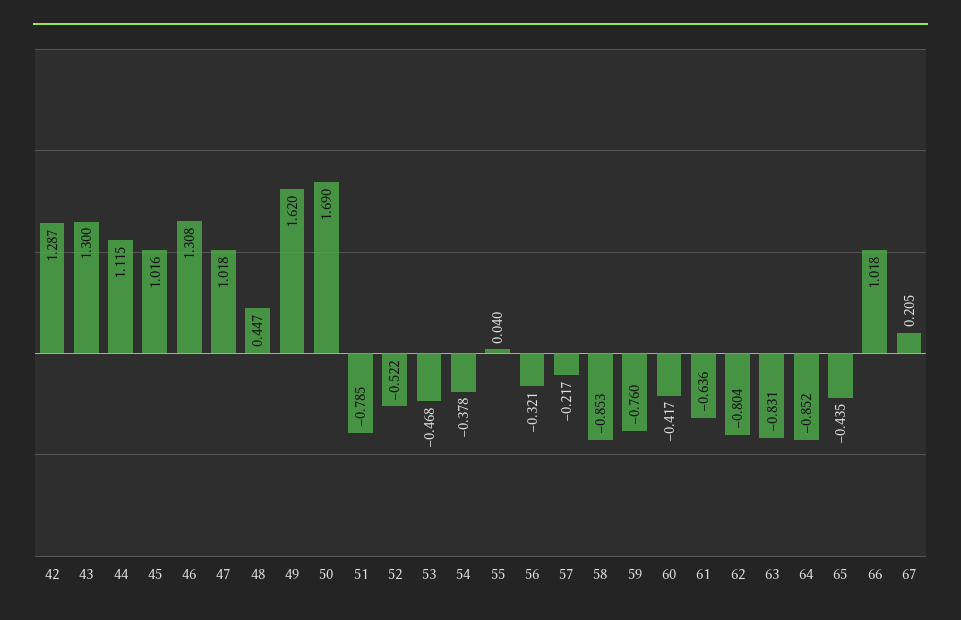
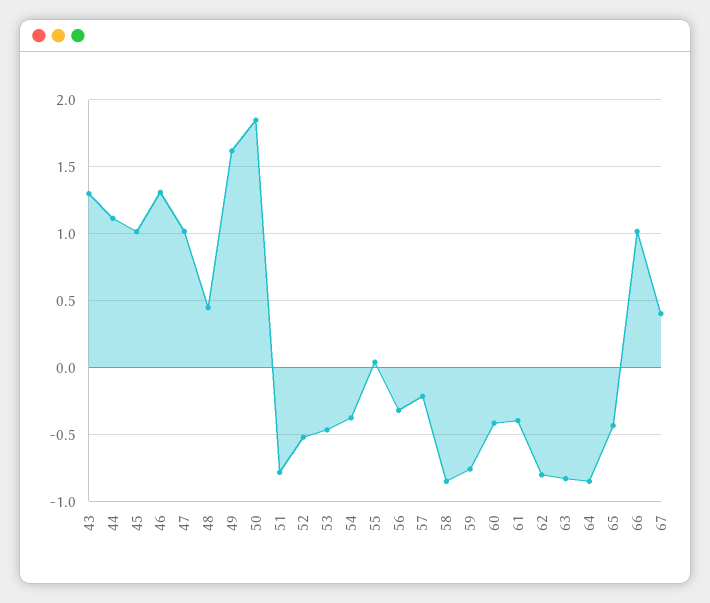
  {
-   "42": 1.287,
    "43": 1.3,
    "44": 1.115,
    "45": 1.016,
    "46": 1.308,
    "47": 1.018,
    "48": 0.447,
    "49": 1.62,
-   "50": 1.69,
+   "50": 1.85,
    "51": -0.785,
    "52": -0.522,
    "53": -0.468,
    "54": -0.378,
    "55": 0.04,
    "56": -0.321,
    "57": -0.217,
    "58": -0.853,
    "59": -0.76,
    "60": -0.417,
-   "61": -0.636,
+   "61": -0.4,
    "62": -0.804,
    "63": -0.831,
    "64": -0.852,
    "65": -0.435,
    "66": 1.018,
-   "67": 0.205
+   "67": 0.4
  }

